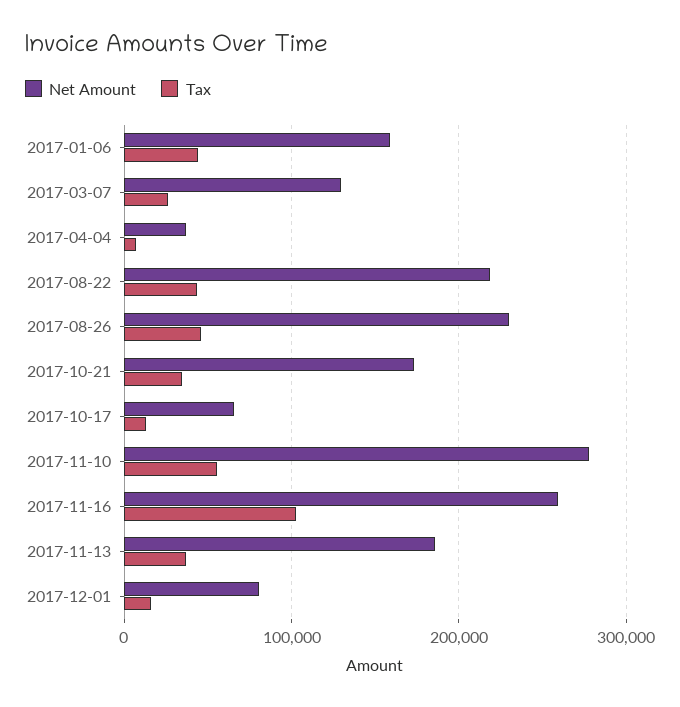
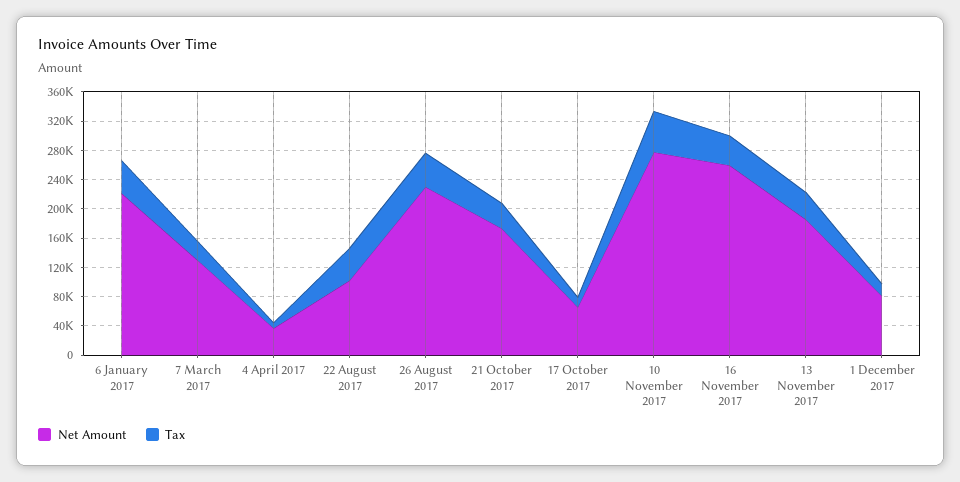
  {
    "Net Amount": {
-     "2017-01-06": 160000,
+     "2017-01-06": 220000,
      "2017-03-07": 130000,
      "2017-04-04": 40000,
-     "2017-08-22": 220000,
+     "2017-08-22": 100000,
      "2017-08-26": 230000,
      "2017-10-21": 170000,
      "2017-10-17": 70000,
      "2017-11-10": 280000,
      "2017-11-16": 260000,
      "2017-11-13": 190000,
      "2017-12-01": 80000
    },
    "Tax": {
      "2017-01-06": 40000,
      "2017-03-07": 30000,
      "2017-04-04": 10000,
      "2017-08-22": 40000,
      "2017-08-26": 50000,
      "2017-10-21": 30000,
      "2017-10-17": 10000,
      "2017-11-10": 60000,
-     "2017-11-16": 100000,
+     "2017-11-16": 40000,
      "2017-11-13": 40000,
      "2017-12-01": 20000
    }
  }

